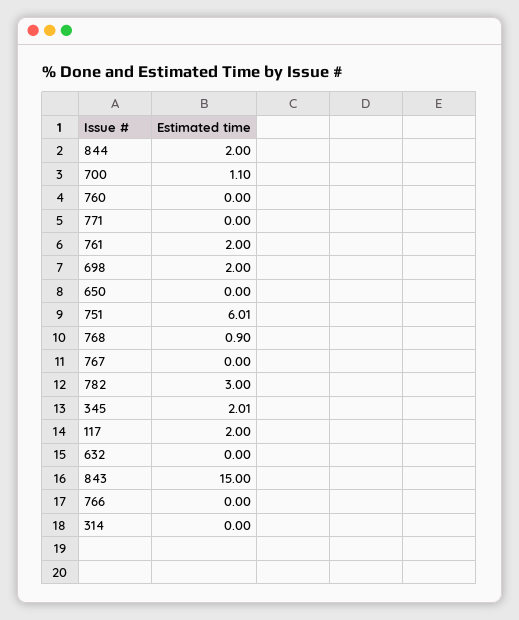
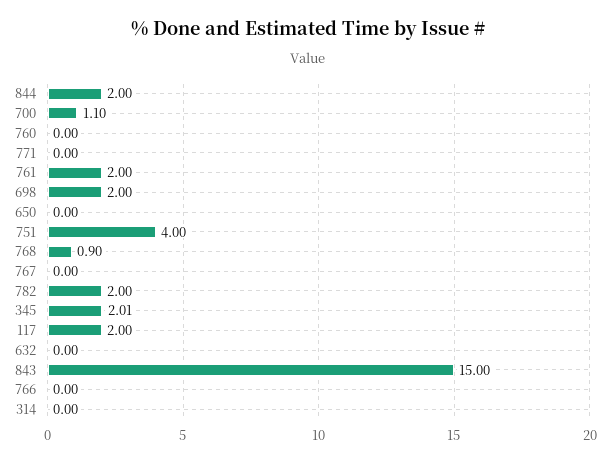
  {
    "844": 2,
    "700": 1.1,
    "760": 0,
    "771": 0,
    "761": 2,
    "698": 2,
    "650": 0,
-   "751": 6.01,
+   "751": 4,
    "768": 0.9,
    "767": 0,
-   "782": 3,
+   "782": 2,
    "345": 2.01,
    "117": 2,
    "632": 0,
    "843": 15,
    "766": 0,
    "314": 0
  }

